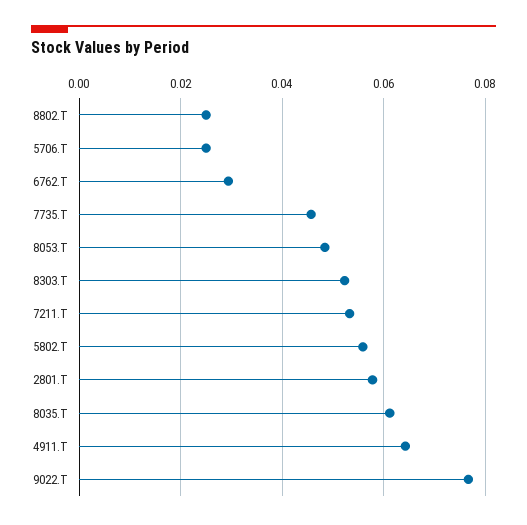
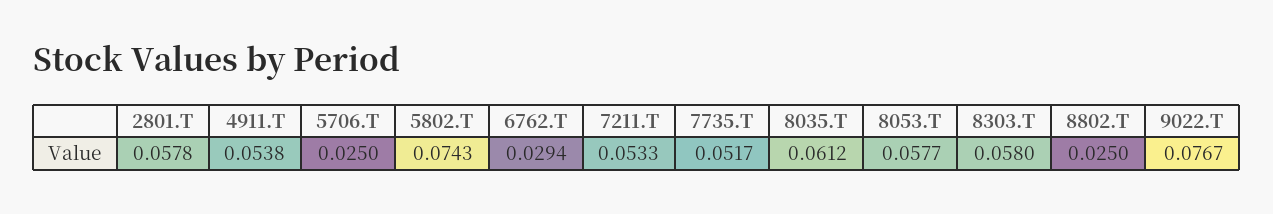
  {
    "8802.T": 0.025,
    "5706.T": 0.025,
    "6762.T": 0.0294,
-   "7735.T": 0.046,
+   "7735.T": 0.0517,
-   "8053.T": 0.048,
+   "8053.T": 0.0577,
-   "8303.T": 0.052,
+   "8303.T": 0.058,
    "7211.T": 0.0533,
-   "5802.T": 0.056,
+   "5802.T": 0.0743,
    "2801.T": 0.0578,
    "8035.T": 0.0612,
-   "4911.T": 0.064,
+   "4911.T": 0.0538,
    "9022.T": 0.0767
  }

